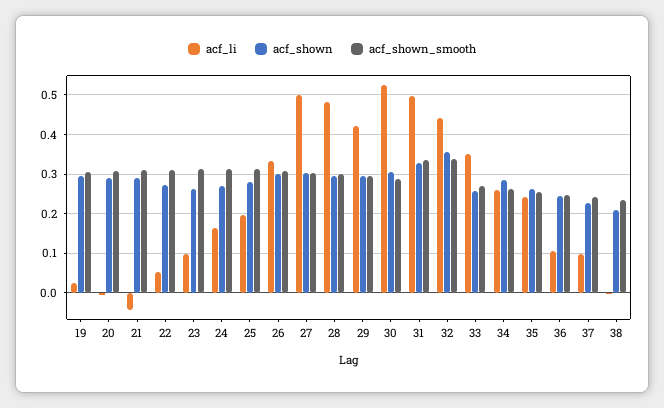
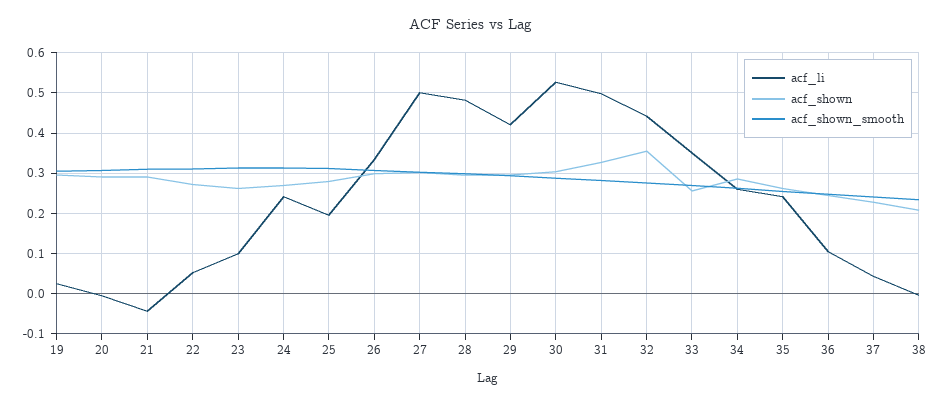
  {
    "acf_li": {
      "19": 0.02,
      "20": 0,
      "21": -0.04,
      "22": 0.06,
      "23": 0.1,
-     "24": 0.16,
+     "24": 0.24,
      "25": 0.2,
      "26": 0.34,
      "27": 0.5,
      "28": 0.48,
      "29": 0.42,
      "30": 0.52,
      "31": 0.5,
      "32": 0.44,
      "33": 0.36,
      "34": 0.26,
      "35": 0.24,
      "36": 0.1,
-     "37": 0.1,
+     "37": 0.04,
      "38": 0
    },
    "acf_shown": {
      "19": 0.3,
      "20": 0.3,
      "21": 0.3,
      "22": 0.28,
      "23": 0.26,
      "24": 0.28,
      "25": 0.28,
      "26": 0.3,
      "27": 0.3,
      "28": 0.3,
      "29": 0.3,
      "30": 0.3,
      "31": 0.32,
      "32": 0.36,
      "33": 0.26,
      "34": 0.28,
      "35": 0.26,
      "36": 0.24,
      "37": 0.22,
      "38": 0.2
    },
    "acf_shown_smooth": {
      "19": 0.3,
      "20": 0.3,
      "21": 0.32,
      "22": 0.32,
      "23": 0.32,
      "24": 0.32,
      "25": 0.32,
      "26": 0.3,
      "27": 0.3,
      "28": 0.3,
      "29": 0.3,
      "30": 0.28,
-     "31": 0.34,
+     "31": 0.28,
-     "32": 0.34,
+     "32": 0.28,
      "33": 0.28,
      "34": 0.26,
      "35": 0.26,
      "36": 0.24,
      "37": 0.24,
      "38": 0.24
    }
  }

